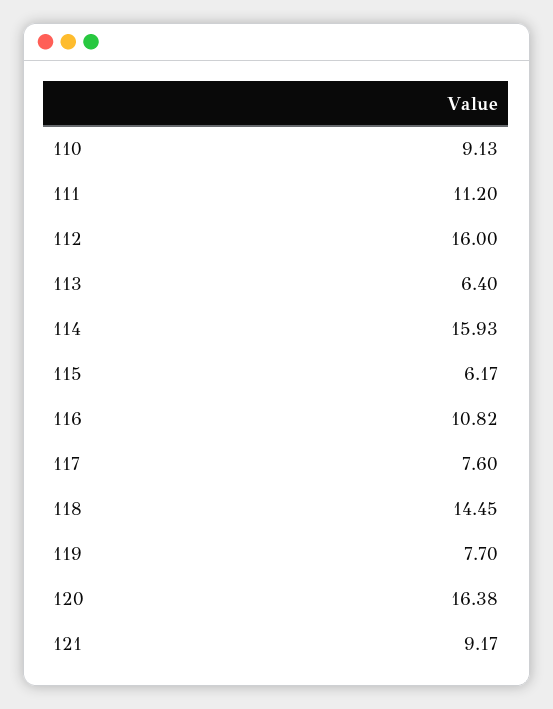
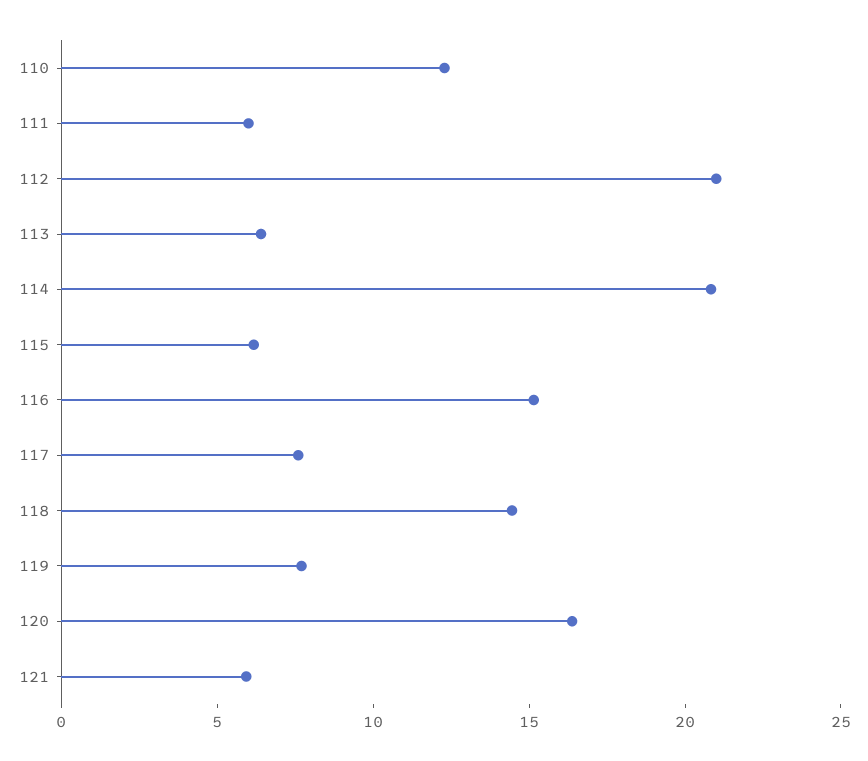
  {
-   "110": 9.13,
+   "110": 12,
-   "111": 11.2,
+   "111": 6,
-   "112": 16,
+   "112": 21,
    "113": 6.4,
-   "114": 15.93,
+   "114": 21,
    "115": 6.17,
-   "116": 10.82,
+   "116": 15,
    "117": 7.6,
    "118": 14.45,
    "119": 7.7,
    "120": 16.38,
-   "121": 9.17
+   "121": 6
  }

